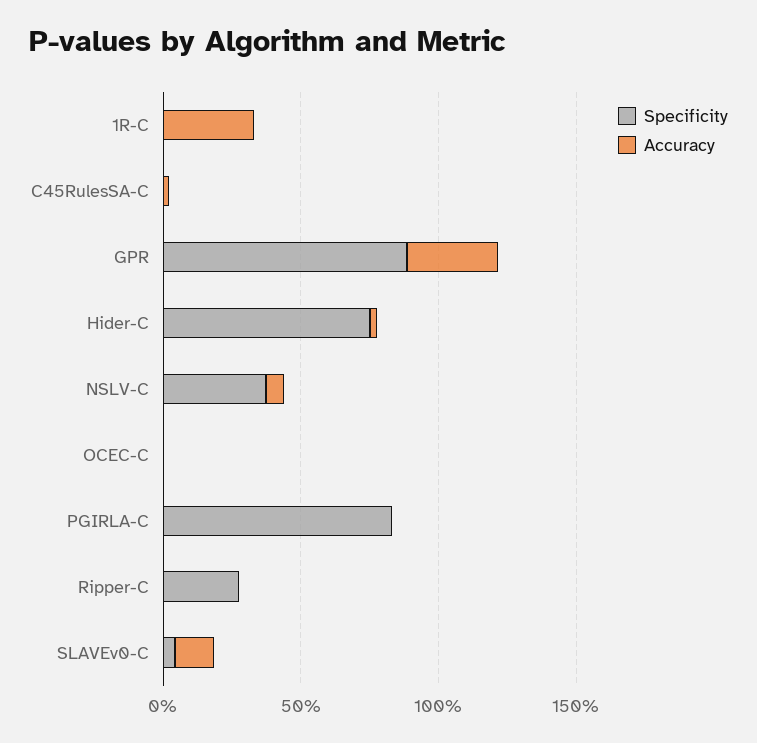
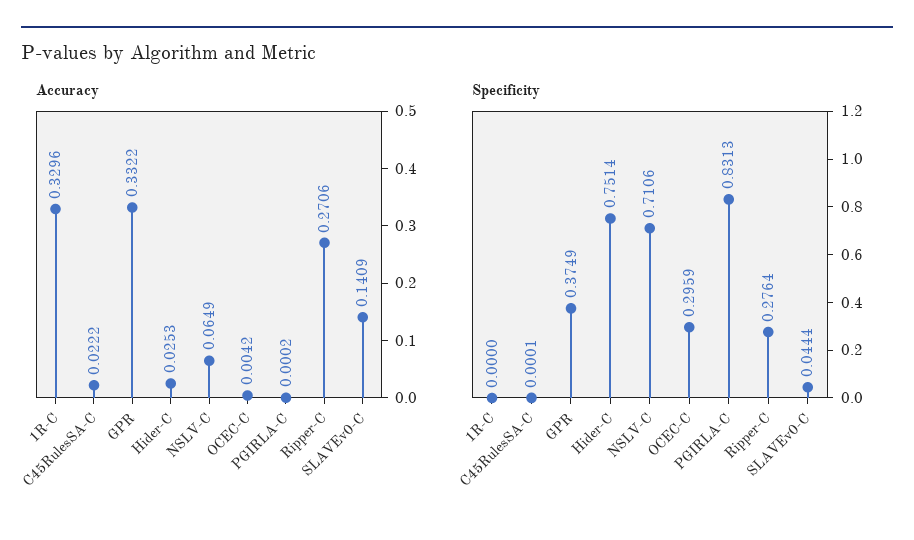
  {
    "Specificity": {
      "1R-C": 0,
      "C45RulesSA-C": 0.0001,
-     "GPR": 0.9,
+     "GPR": 0.3749,
      "Hider-C": 0.7514,
-     "NSLV-C": 0.4,
+     "NSLV-C": 0.7106,
-     "OCEC-C": 0,
+     "OCEC-C": 0.2959,
      "PGIRLA-C": 0.8313,
      "Ripper-C": 0.2764,
      "SLAVEv0-C": 0.0444
    },
    "Accuracy": {
      "1R-C": 0.3296,
      "C45RulesSA-C": 0.0222,
      "GPR": 0.3322,
      "Hider-C": 0.0253,
      "NSLV-C": 0.0649,
      "OCEC-C": 0.0042,
      "PGIRLA-C": 0.0002,
-     "Ripper-C": 0,
+     "Ripper-C": 0.2706,
      "SLAVEv0-C": 0.1409
    }
  }

